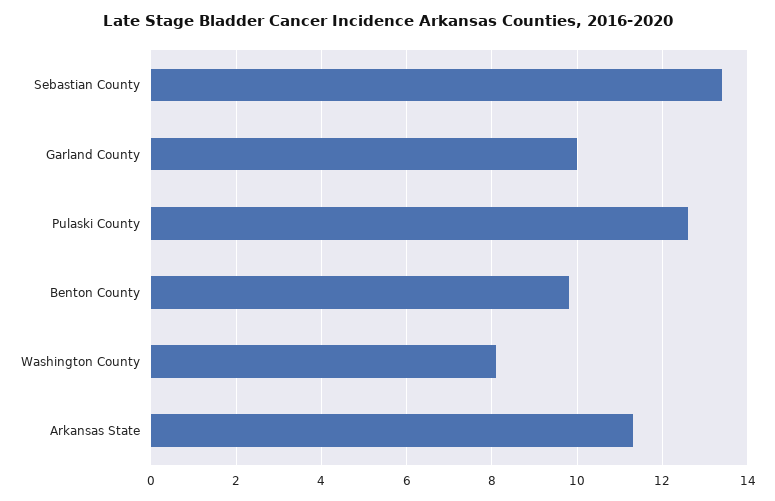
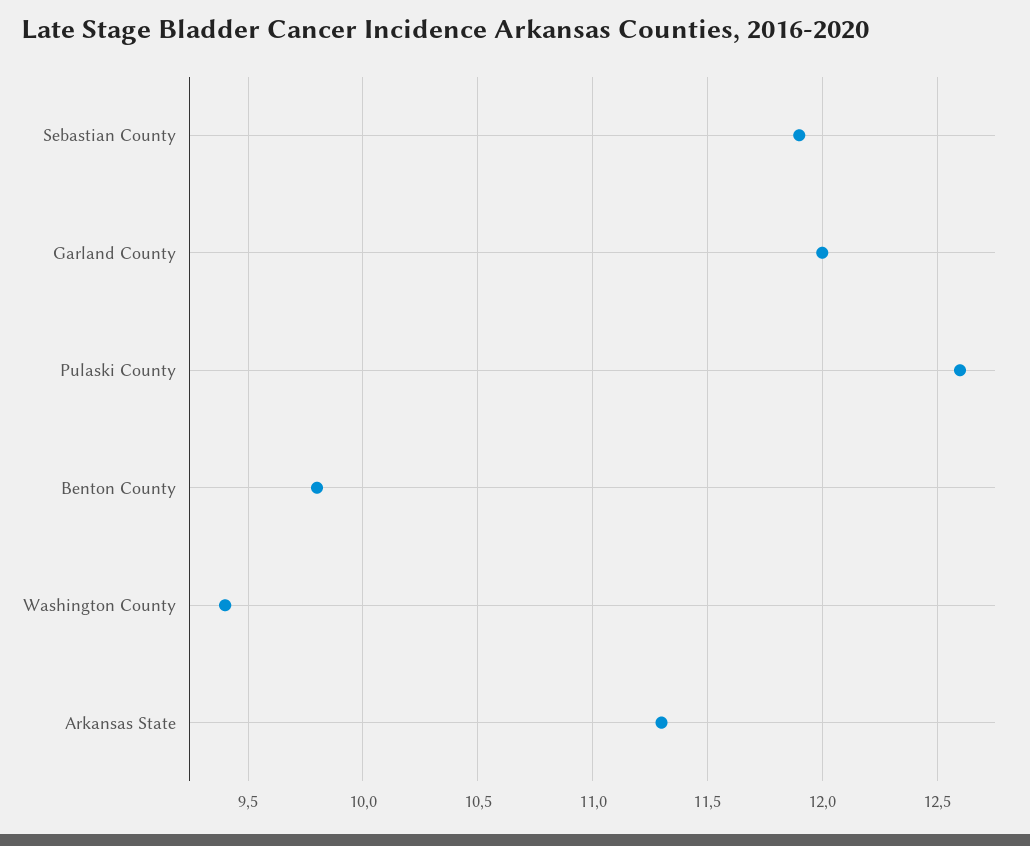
  {
-   "Sebastian County": 13.5,
+   "Sebastian County": 11.9,
-   "Garland County": 10,
+   "Garland County": 12,
    "Pulaski County": 12.6,
    "Benton County": 9.8,
-   "Washington County": 8,
+   "Washington County": 9.4,
    "Arkansas State": 11.3
  }

